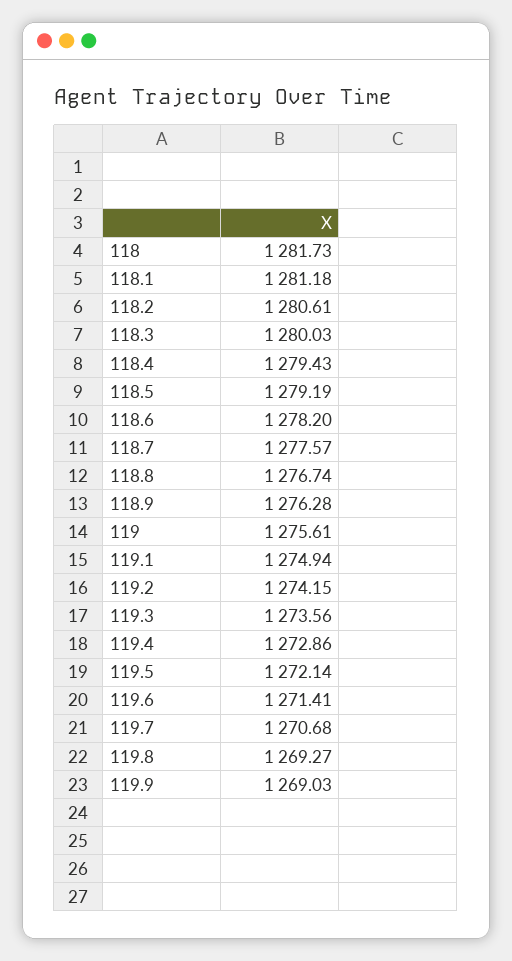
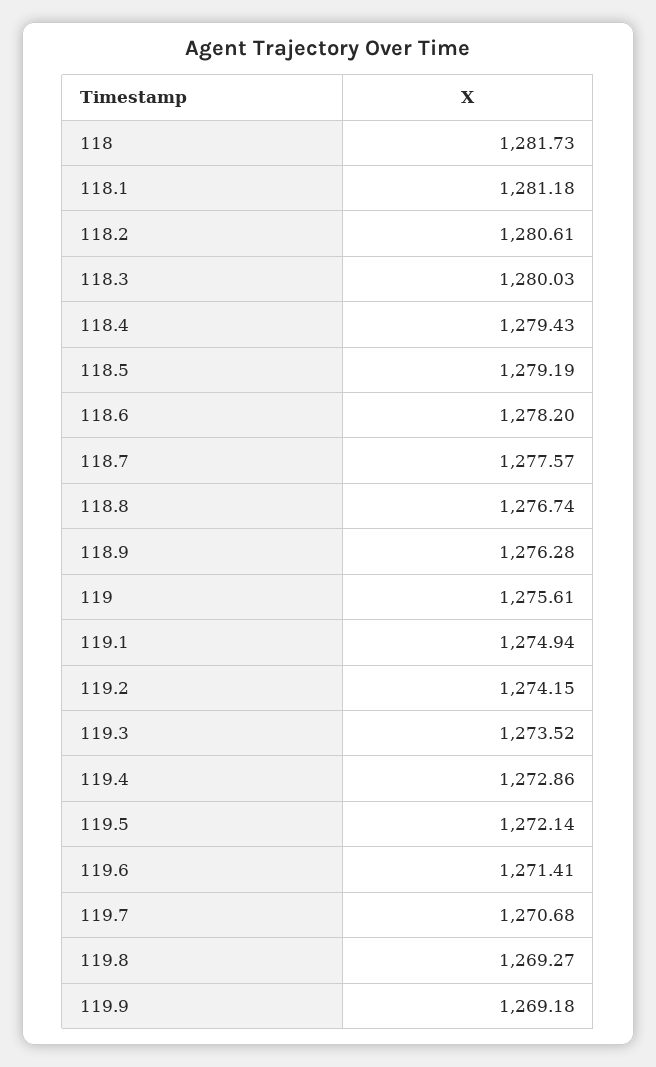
  {
    "118": 1281.73,
    "118.1": 1281.18,
    "118.2": 1280.61,
    "118.3": 1280.03,
    "118.4": 1279.43,
    "118.5": 1279.19,
    "118.6": 1278.2,
    "118.7": 1277.57,
    "118.8": 1276.74,
    "118.9": 1276.28,
    "119": 1275.61,
    "119.1": 1274.94,
    "119.2": 1274.15,
-   "119.3": 1273.56,
+   "119.3": 1273.52,
    "119.4": 1272.86,
    "119.5": 1272.14,
    "119.6": 1271.41,
    "119.7": 1270.68,
    "119.8": 1269.27,
-   "119.9": 1269.03
+   "119.9": 1269.18
  }

